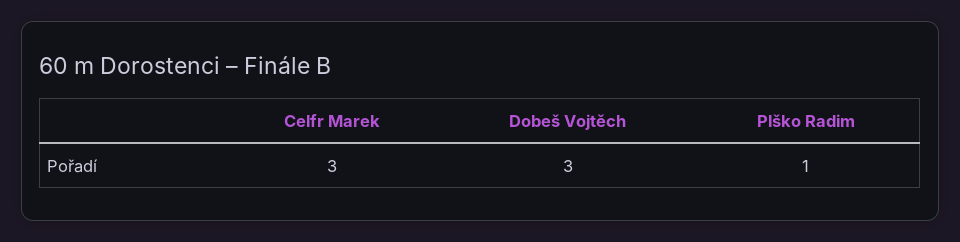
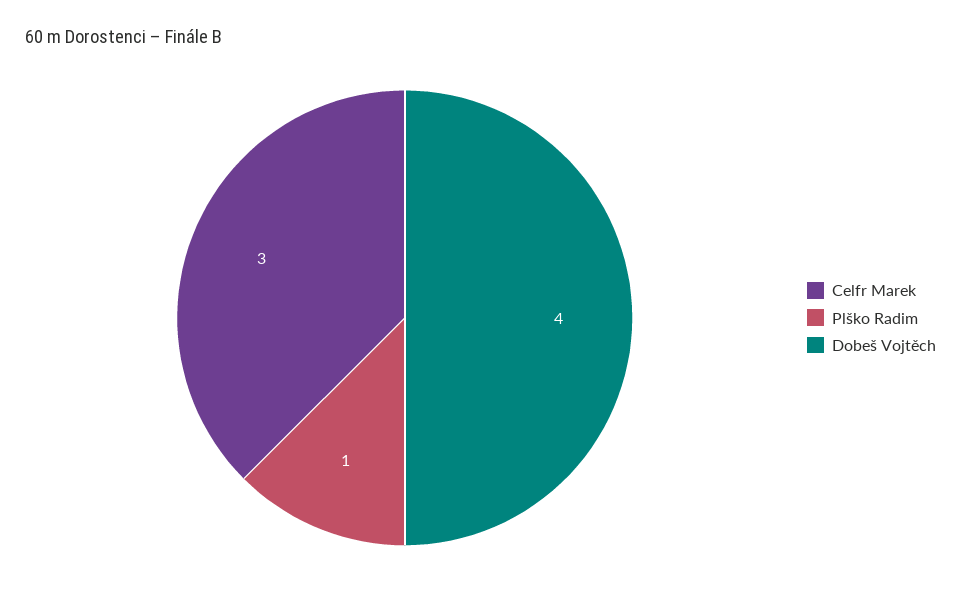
  {
    "Celfr Marek": 3,
-   "Dobeš Vojtěch": 3,
+   "Dobeš Vojtěch": 4,
    "Plško Radim": 1
  }

